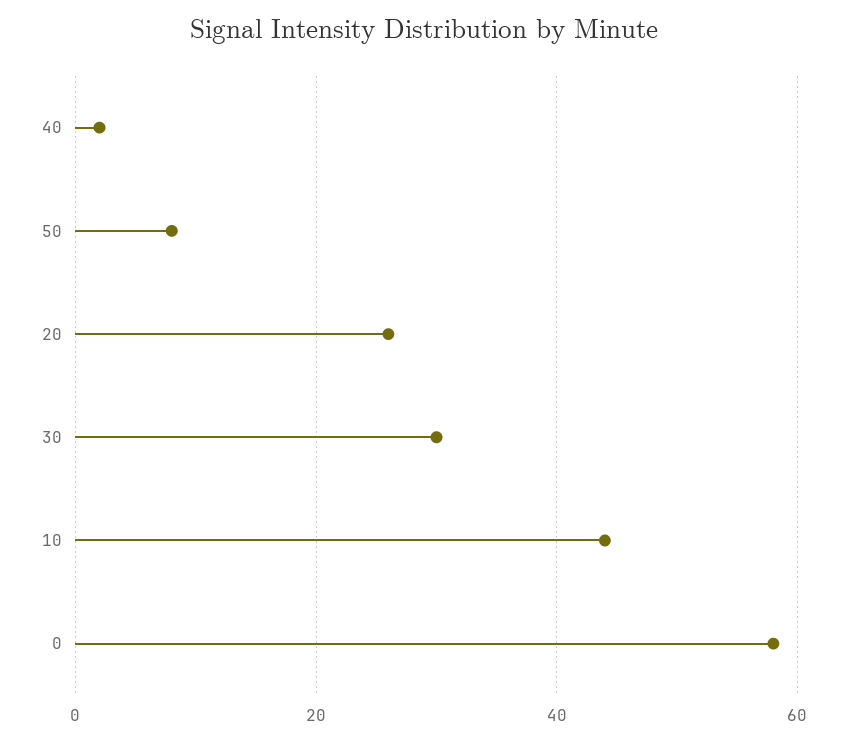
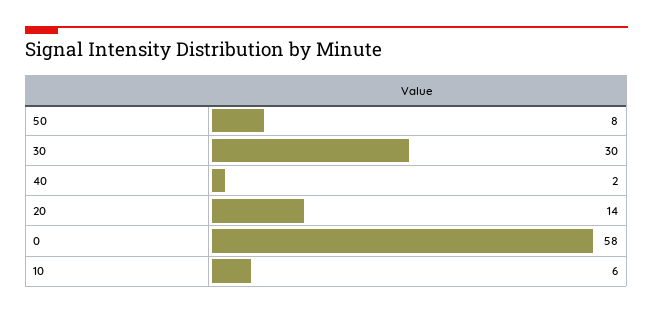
  {
    "40": 2,
    "50": 8,
-   "20": 25,
+   "20": 14,
    "30": 30,
-   "10": 45,
+   "10": 6,
    "0": 58
  }

